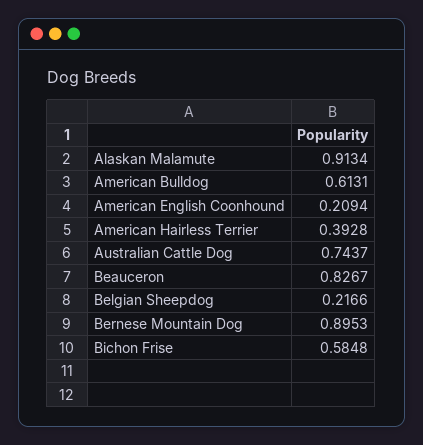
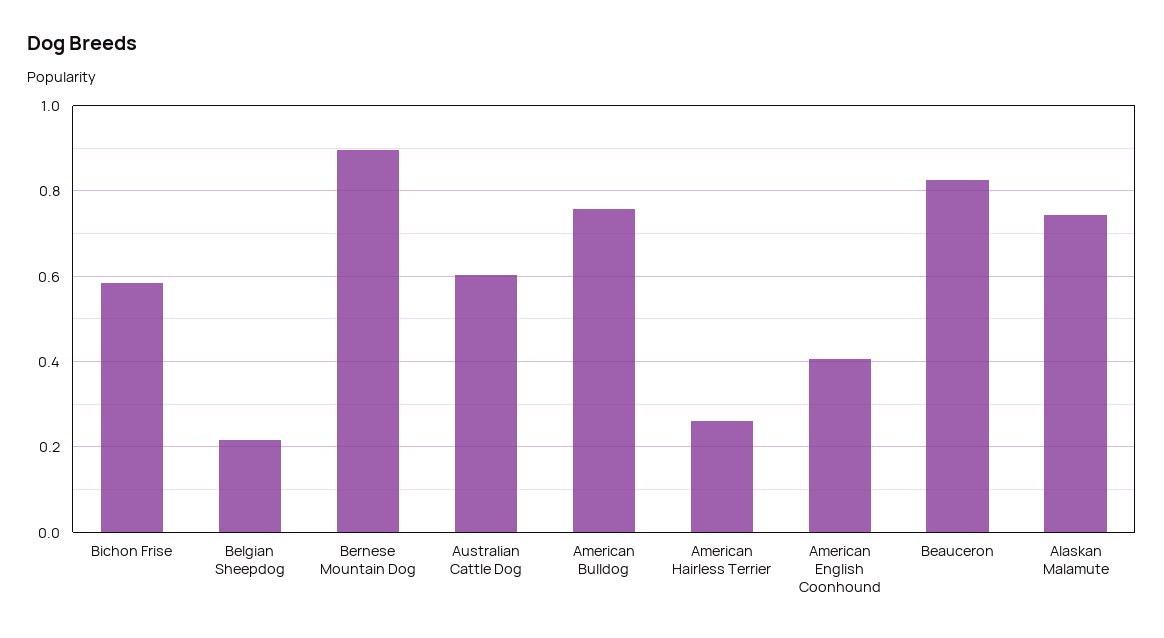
  {
-   "Alaskan Malamute": 0.9134,
+   "Alaskan Malamute": 0.74,
-   "American Bulldog": 0.6131,
+   "American Bulldog": 0.76,
-   "American English Coonhound": 0.2094,
+   "American English Coonhound": 0.4,
-   "American Hairless Terrier": 0.3928,
+   "American Hairless Terrier": 0.26,
-   "Australian Cattle Dog": 0.7437,
+   "Australian Cattle Dog": 0.6,
    "Beauceron": 0.8267,
    "Belgian Sheepdog": 0.2166,
    "Bernese Mountain Dog": 0.8953,
    "Bichon Frise": 0.5848
  }

